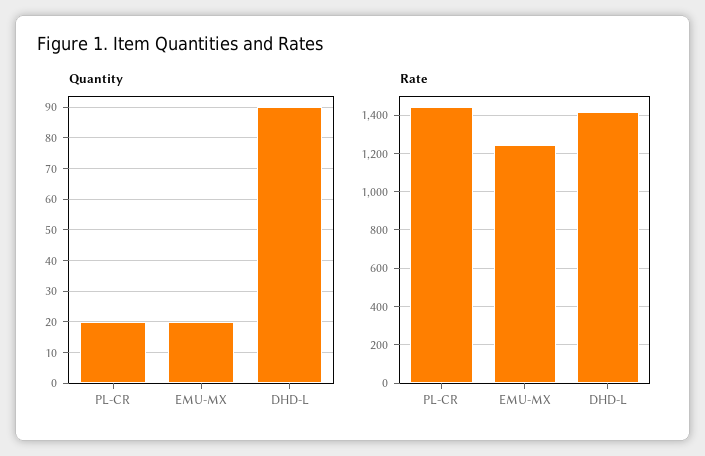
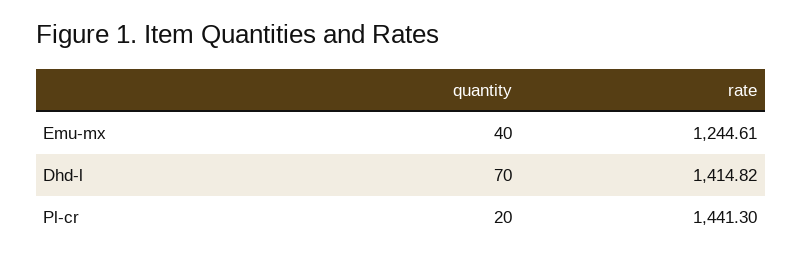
  {
    "Quantity": {
      "PL-CR": 20,
-     "EMU-MX": 20,
+     "EMU-MX": 40,
-     "DHD-L": 90
+     "DHD-L": 70
    },
    "Rate": {
      "PL-CR": 1441.3,
      "EMU-MX": 1244.61,
      "DHD-L": 1414.82
    }
  }

